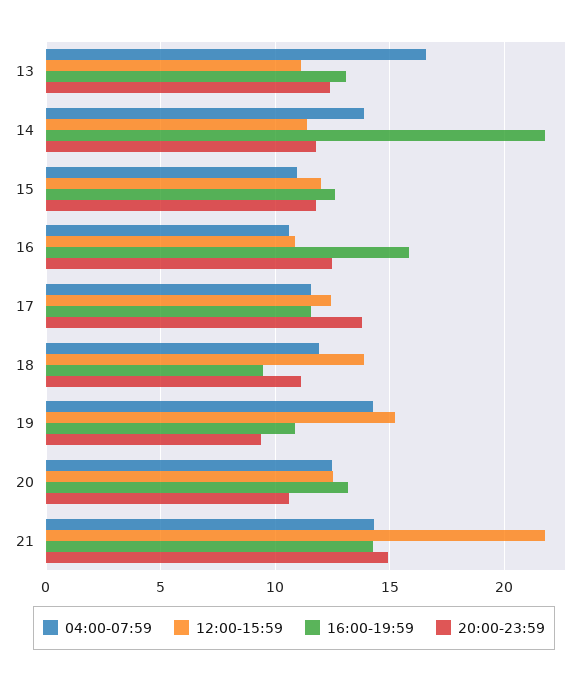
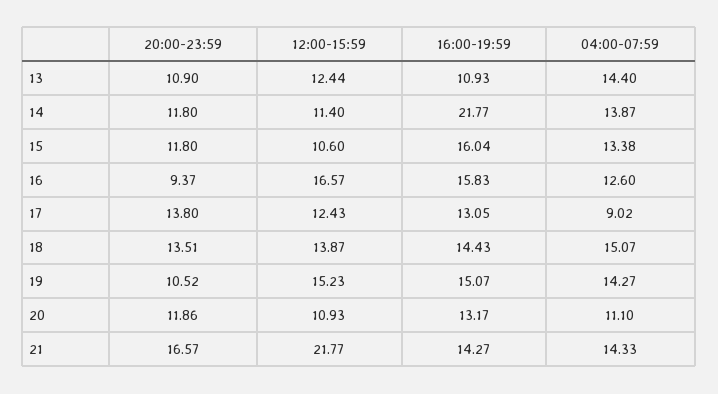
  {
    "04:00-07:59": {
-     "13": 16.5,
+     "13": 14.4,
      "14": 13.87,
-     "15": 11,
+     "15": 13.38,
-     "16": 10.5,
+     "16": 12.6,
-     "17": 11.5,
+     "17": 9.02,
-     "18": 12,
+     "18": 15.07,
      "19": 14.27,
-     "20": 12.5,
+     "20": 11.1,
      "21": 14.33
    },
    "12:00-15:59": {
-     "13": 11,
+     "13": 12.44,
      "14": 11.4,
-     "15": 12,
+     "15": 10.6,
-     "16": 11,
+     "16": 16.57,
      "17": 12.43,
      "18": 13.87,
      "19": 15.23,
-     "20": 12.5,
+     "20": 10.93,
      "21": 21.77
    },
    "16:00-19:59": {
-     "13": 13,
+     "13": 10.93,
      "14": 21.77,
-     "15": 12.5,
+     "15": 16.04,
      "16": 15.83,
-     "17": 11.5,
+     "17": 13.05,
-     "18": 9.5,
+     "18": 14.43,
-     "19": 11,
+     "19": 15.07,
      "20": 13.17,
      "21": 14.27
    },
    "20:00-23:59": {
-     "13": 12.5,
+     "13": 10.9,
      "14": 11.8,
      "15": 11.8,
-     "16": 12.5,
+     "16": 9.37,
      "17": 13.8,
-     "18": 11,
+     "18": 13.51,
-     "19": 9.5,
+     "19": 10.52,
-     "20": 10.5,
+     "20": 11.86,
-     "21": 15
+     "21": 16.57
    }
  }

